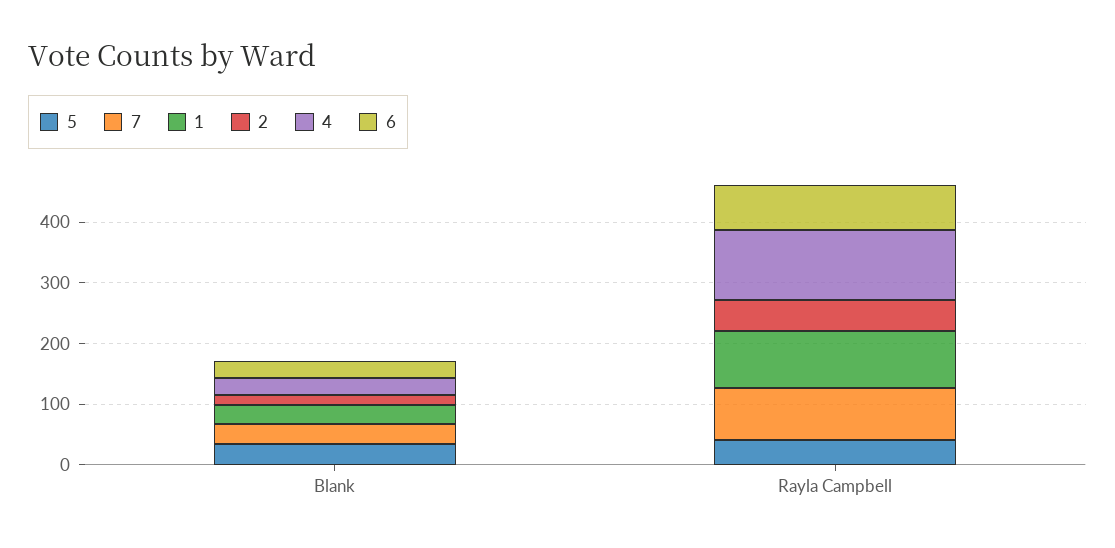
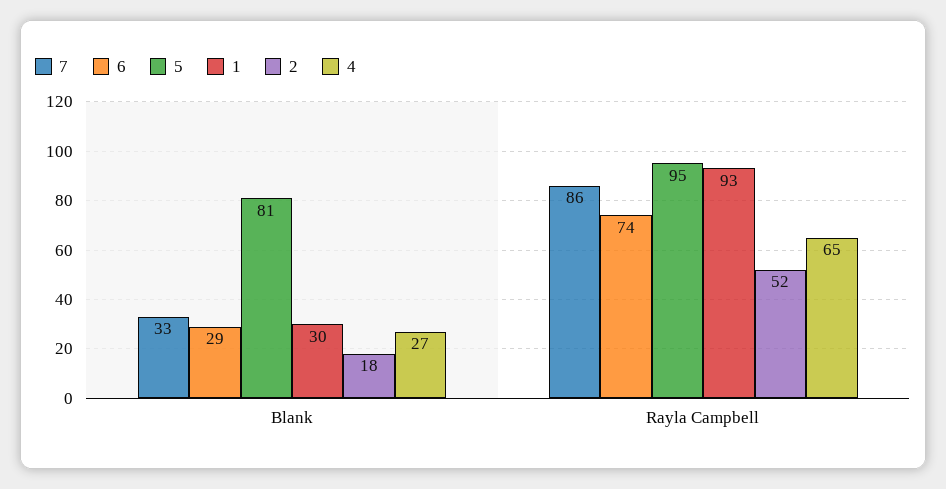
  {
    "5": {
-     "Blank": 40,
+     "Blank": 81,
-     "Rayla Campbell": 40
+     "Rayla Campbell": 95
    },
    "7": {
      "Blank": 33,
      "Rayla Campbell": 86
    },
    "1": {
      "Blank": 30,
      "Rayla Campbell": 93
    },
    "2": {
      "Blank": 18,
      "Rayla Campbell": 52
    },
    "4": {
      "Blank": 27,
-     "Rayla Campbell": 120
+     "Rayla Campbell": 65
    },
    "6": {
      "Blank": 29,
      "Rayla Campbell": 74
    }
  }

